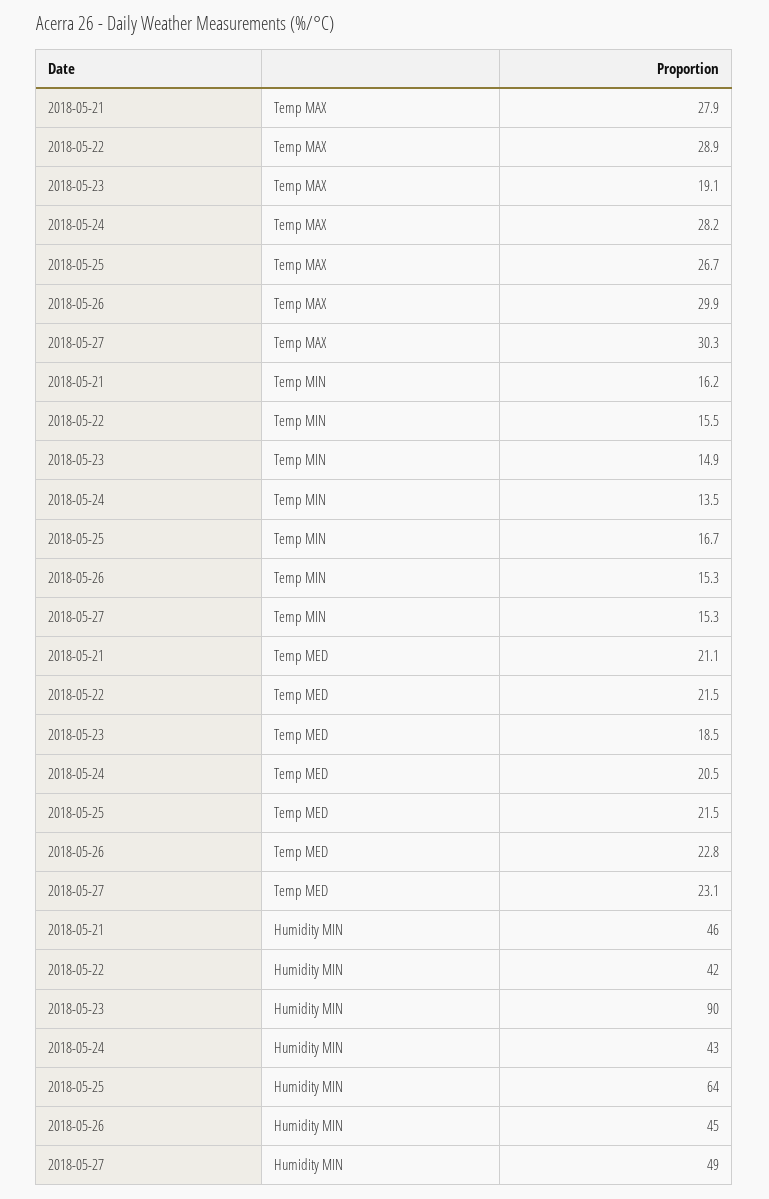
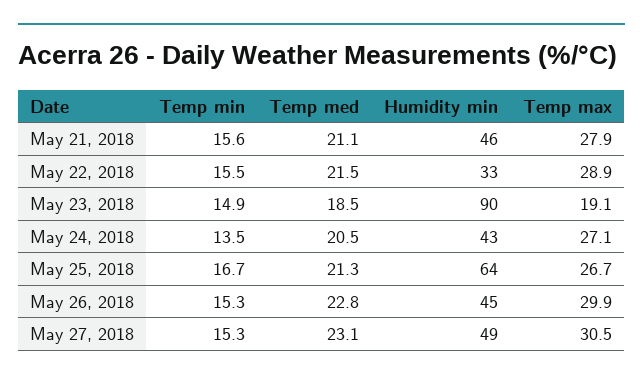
  {
    "2018-05-21": {
      "Temp MAX": 27.9,
-     "Temp MIN": 16.2,
+     "Temp MIN": 15.6,
      "Temp MED": 21.1,
      "Humidity MIN": 46
    },
    "2018-05-22": {
      "Temp MAX": 28.9,
      "Temp MIN": 15.5,
      "Temp MED": 21.5,
-     "Humidity MIN": 42
+     "Humidity MIN": 33
    },
    "2018-05-23": {
      "Temp MAX": 19.1,
      "Temp MIN": 14.9,
      "Temp MED": 18.5,
      "Humidity MIN": 90
    },
    "2018-05-24": {
-     "Temp MAX": 28.2,
+     "Temp MAX": 27.1,
      "Temp MIN": 13.5,
      "Temp MED": 20.5,
      "Humidity MIN": 43
    },
    "2018-05-25": {
      "Temp MAX": 26.7,
      "Temp MIN": 16.7,
-     "Temp MED": 21.5,
+     "Temp MED": 21.3,
      "Humidity MIN": 64
    },
    "2018-05-26": {
      "Temp MAX": 29.9,
      "Temp MIN": 15.3,
      "Temp MED": 22.8,
      "Humidity MIN": 45
    },
    "2018-05-27": {
-     "Temp MAX": 30.3,
+     "Temp MAX": 30.5,
      "Temp MIN": 15.3,
      "Temp MED": 23.1,
      "Humidity MIN": 49
    }
  }

